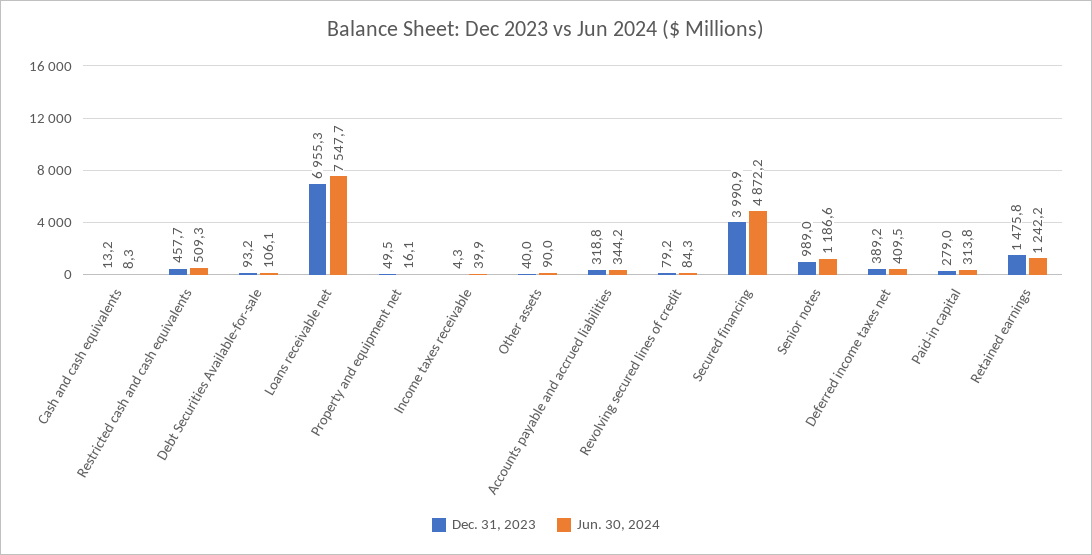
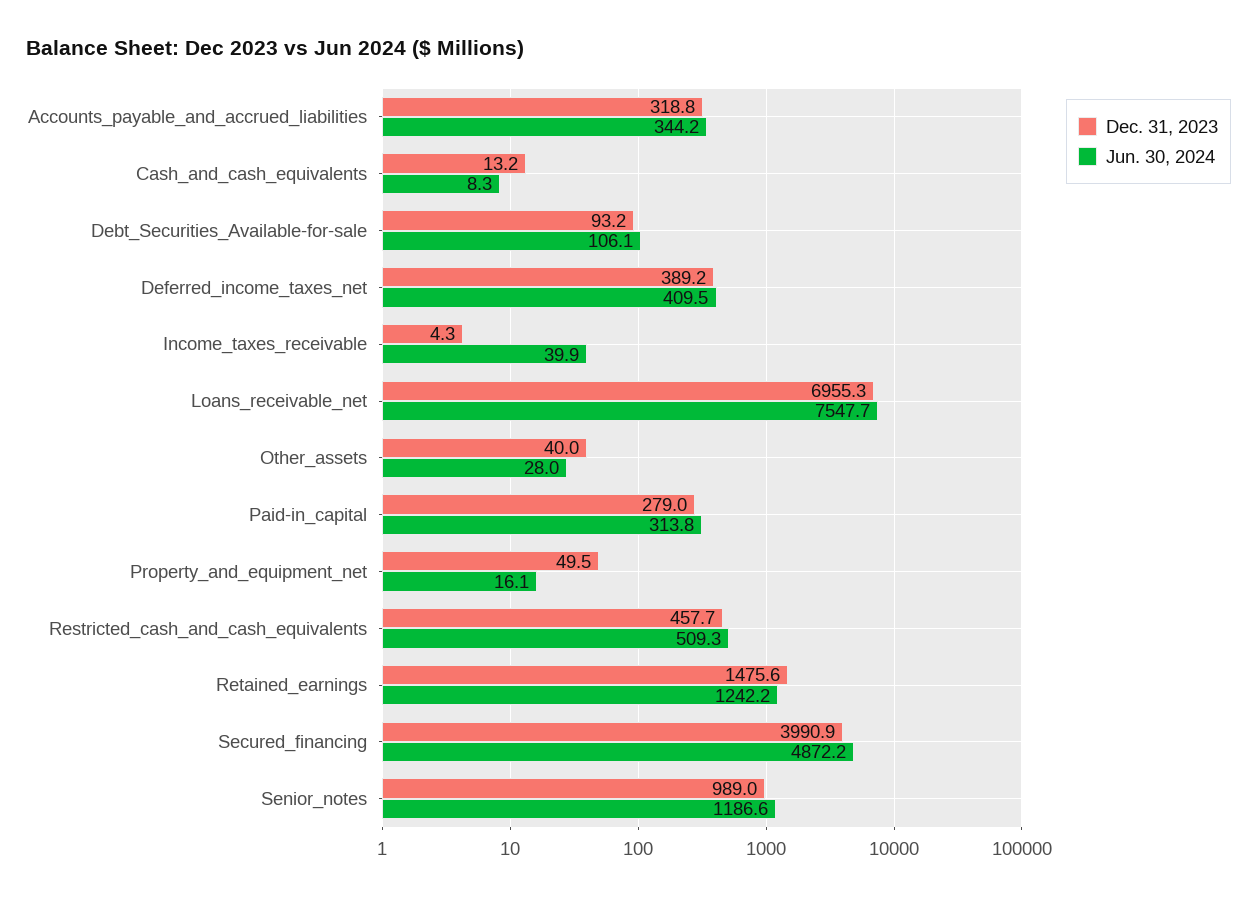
  {
    "Dec. 31, 2023": {
      "Cash and cash equivalents": 13.2,
      "Restricted cash and cash equivalents": 457.7,
      "Debt Securities Available-for-sale": 93.2,
      "Loans receivable net": 6955.3,
      "Property and equipment net": 49.5,
      "Income taxes receivable": 4.3,
      "Other assets": 40,
      "Accounts payable and accrued liabilities": 318.8,
-     "Revolving secured lines of credit": 79.2,
      "Secured financing": 3990.9,
      "Senior notes": 989,
      "Deferred income taxes net": 389.2,
      "Paid-in capital": 279,
-     "Retained earnings": 1475.8
+     "Retained earnings": 1475.6
    },
    "Jun. 30, 2024": {
      "Cash and cash equivalents": 8.3,
      "Restricted cash and cash equivalents": 509.3,
      "Debt Securities Available-for-sale": 106.1,
      "Loans receivable net": 7547.7,
      "Property and equipment net": 16.1,
      "Income taxes receivable": 39.9,
-     "Other assets": 90,
+     "Other assets": 28,
      "Accounts payable and accrued liabilities": 344.2,
-     "Revolving secured lines of credit": 84.3,
      "Secured financing": 4872.2,
      "Senior notes": 1186.6,
      "Deferred income taxes net": 409.5,
      "Paid-in capital": 313.8,
      "Retained earnings": 1242.2
    }
  }

